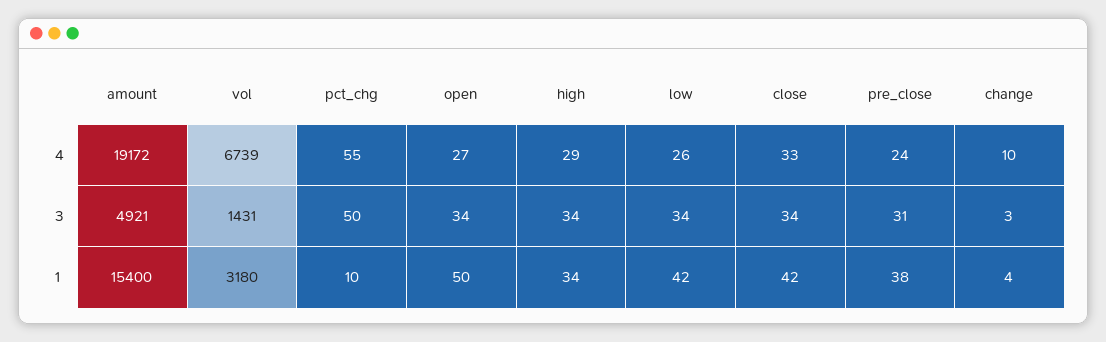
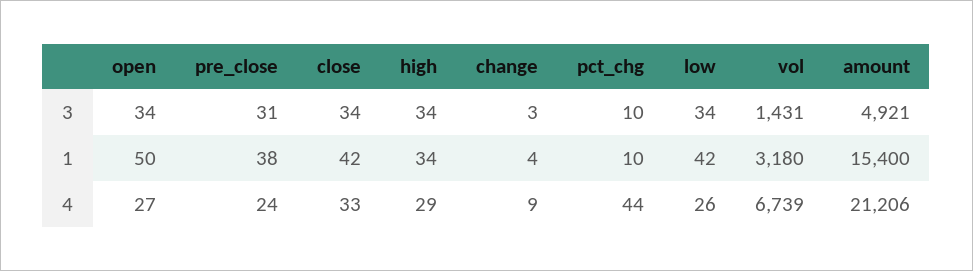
  {
    "amount": {
-     "4": 19172,
+     "4": 21206,
      "3": 4921,
      "1": 15400
    },
    "vol": {
      "4": 6739,
      "3": 1431,
      "1": 3180
    },
    "pct_chg": {
-     "4": 55,
+     "4": 44,
-     "3": 50,
+     "3": 10,
      "1": 10
    },
    "open": {
      "4": 27,
      "3": 34,
      "1": 50
    },
    "high": {
      "4": 29,
      "3": 34,
      "1": 34
    },
    "low": {
      "4": 26,
      "3": 34,
      "1": 42
    },
    "close": {
      "4": 33,
      "3": 34,
      "1": 42
    },
    "pre_close": {
      "4": 24,
      "3": 31,
      "1": 38
    },
    "change": {
-     "4": 10,
+     "4": 9,
      "3": 3,
      "1": 4
    }
  }

